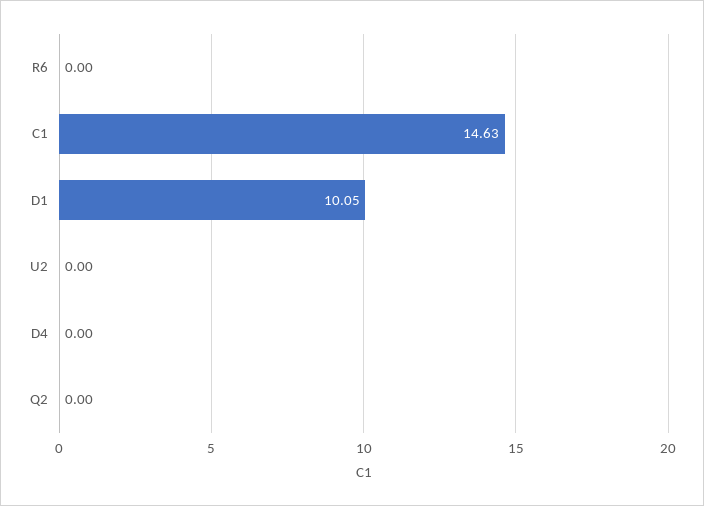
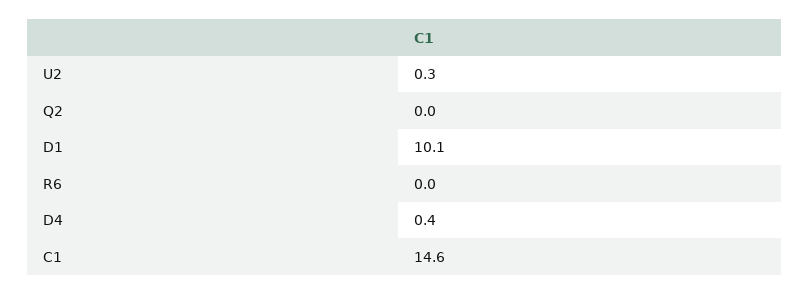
  {
    "R6": 0,
    "C1": 14.63,
    "D1": 10.05,
-   "U2": 0,
+   "U2": 0.3,
-   "D4": 0,
+   "D4": 0.4,
    "Q2": 0
  }

